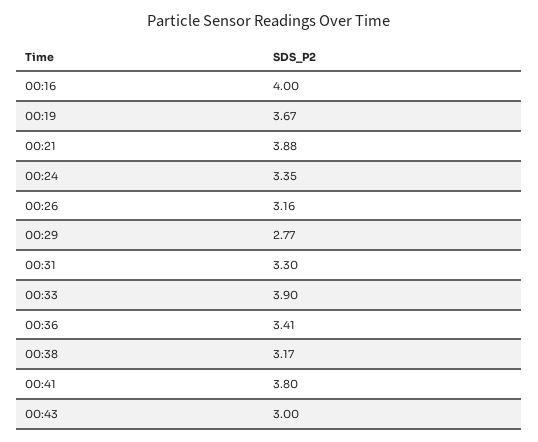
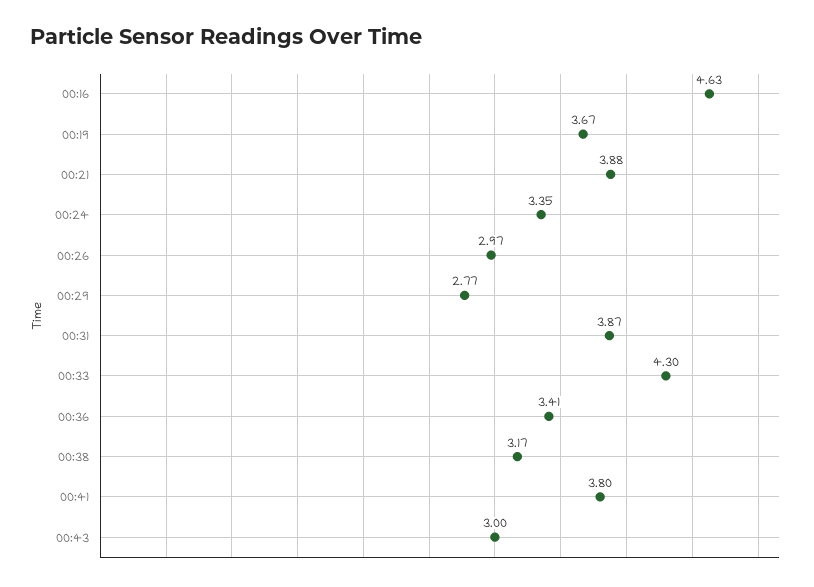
  {
-   "00:16": 4,
+   "00:16": 4.63,
    "00:19": 3.67,
    "00:21": 3.88,
    "00:24": 3.35,
-   "00:26": 3.16,
+   "00:26": 2.97,
    "00:29": 2.77,
-   "00:31": 3.3,
+   "00:31": 3.87,
-   "00:33": 3.9,
+   "00:33": 4.3,
    "00:36": 3.41,
    "00:38": 3.17,
    "00:41": 3.8,
    "00:43": 3
  }

